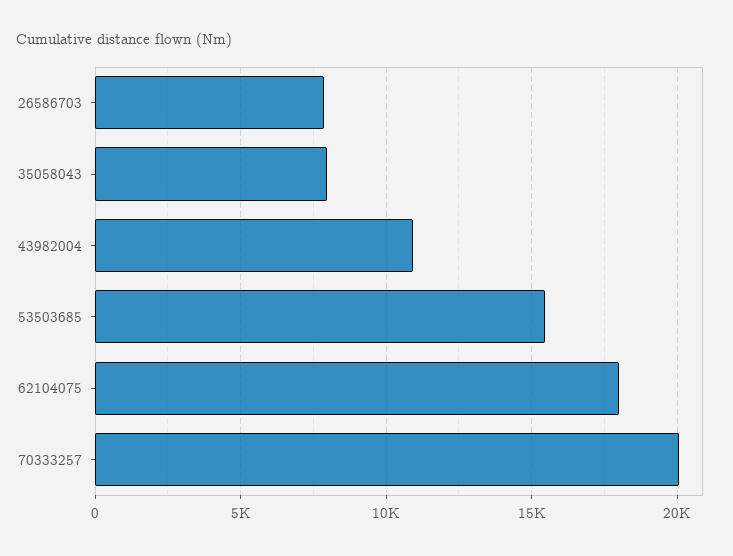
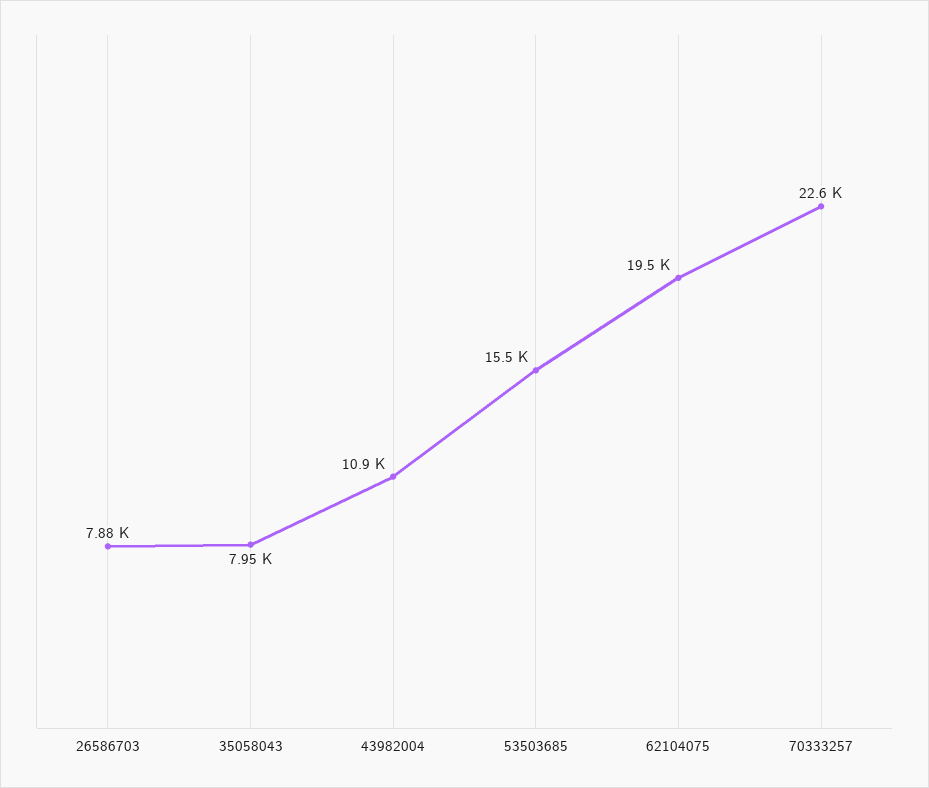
  {
    "26586703": 7880,
    "35058043": 7950,
    "43982004": 10900,
    "53503685": 15500,
-   "62104075": 18000,
+   "62104075": 19500,
-   "70333257": 20000
+   "70333257": 22600
  }

